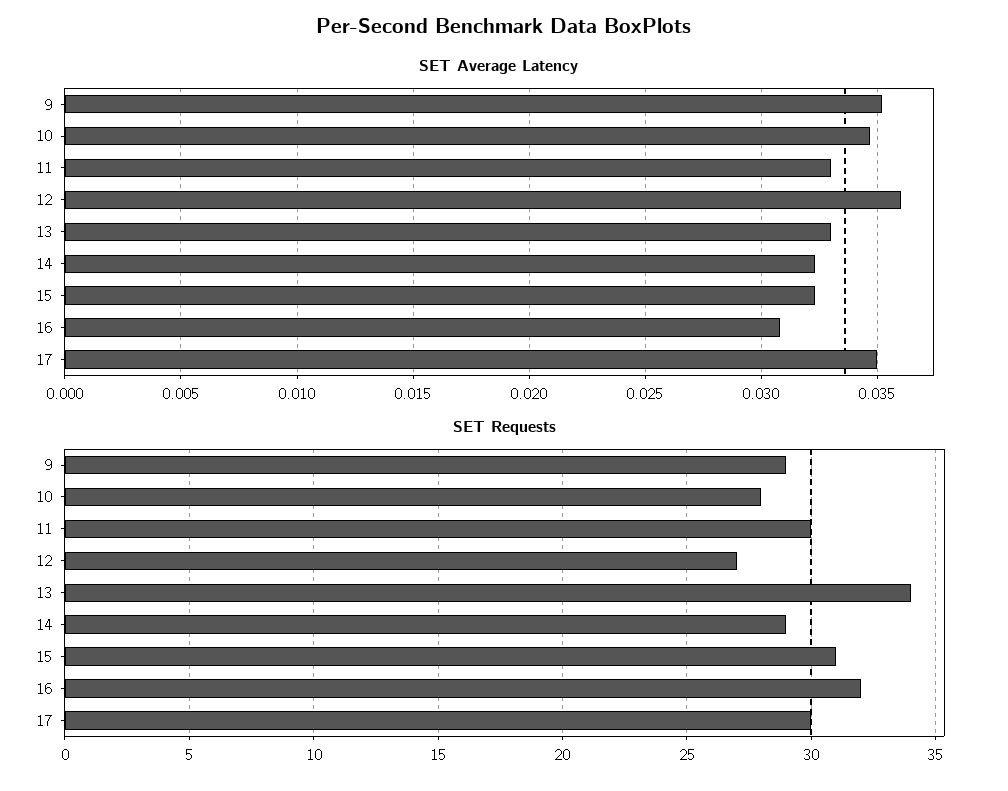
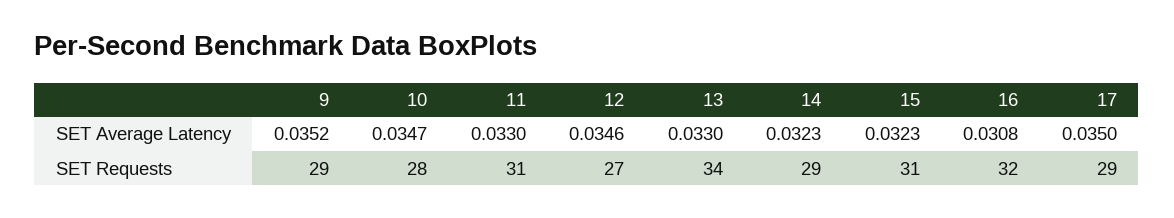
  {
    "SET Average Latency": {
      "9": 0.0352,
      "10": 0.0347,
      "11": 0.033,
-     "12": 0.036,
+     "12": 0.0346,
      "13": 0.033,
      "14": 0.0323,
      "15": 0.0323,
      "16": 0.0308,
      "17": 0.035
    },
    "SET Requests": {
      "9": 29,
      "10": 28,
-     "11": 30,
+     "11": 31,
      "12": 27,
      "13": 34,
      "14": 29,
      "15": 31,
      "16": 32,
-     "17": 30
+     "17": 29
    }
  }

